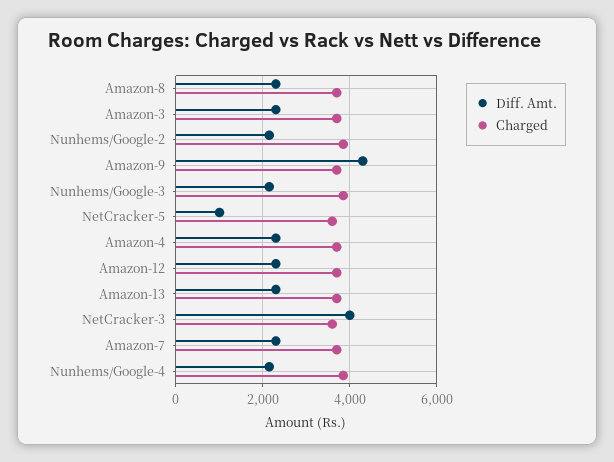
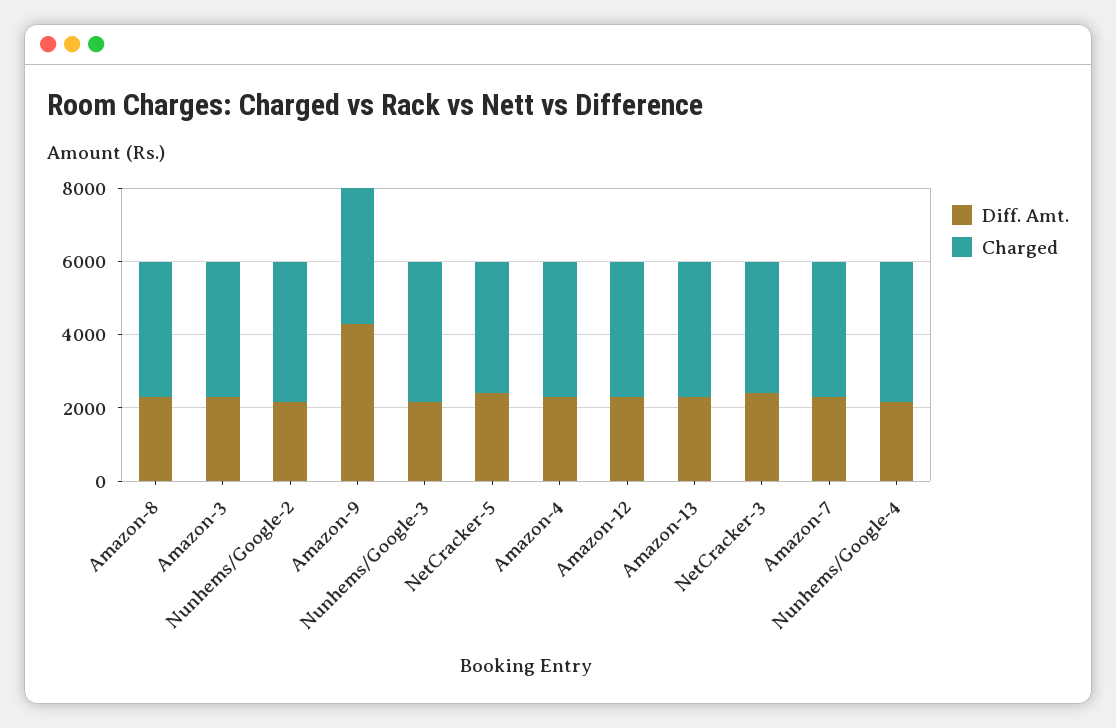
  {
    "Diff. Amt.": {
      "Amazon-8": 2400,
      "Amazon-3": 2400,
      "Nunhems/Google-2": 2200,
      "Amazon-9": 4400,
      "Nunhems/Google-3": 2200,
-     "NetCracker-5": 1000,
+     "NetCracker-5": 2500,
      "Amazon-4": 2400,
      "Amazon-12": 2400,
      "Amazon-13": 2400,
-     "NetCracker-3": 4000,
+     "NetCracker-3": 2500,
      "Amazon-7": 2400,
      "Nunhems/Google-4": 2200
    },
    "Charged": {
      "Amazon-8": 3800,
      "Amazon-3": 3800,
      "Nunhems/Google-2": 3800,
      "Amazon-9": 3800,
      "Nunhems/Google-3": 3800,
      "NetCracker-5": 3600,
      "Amazon-4": 3800,
      "Amazon-12": 3800,
      "Amazon-13": 3800,
      "NetCracker-3": 3600,
      "Amazon-7": 3800,
      "Nunhems/Google-4": 3800
    }
  }

